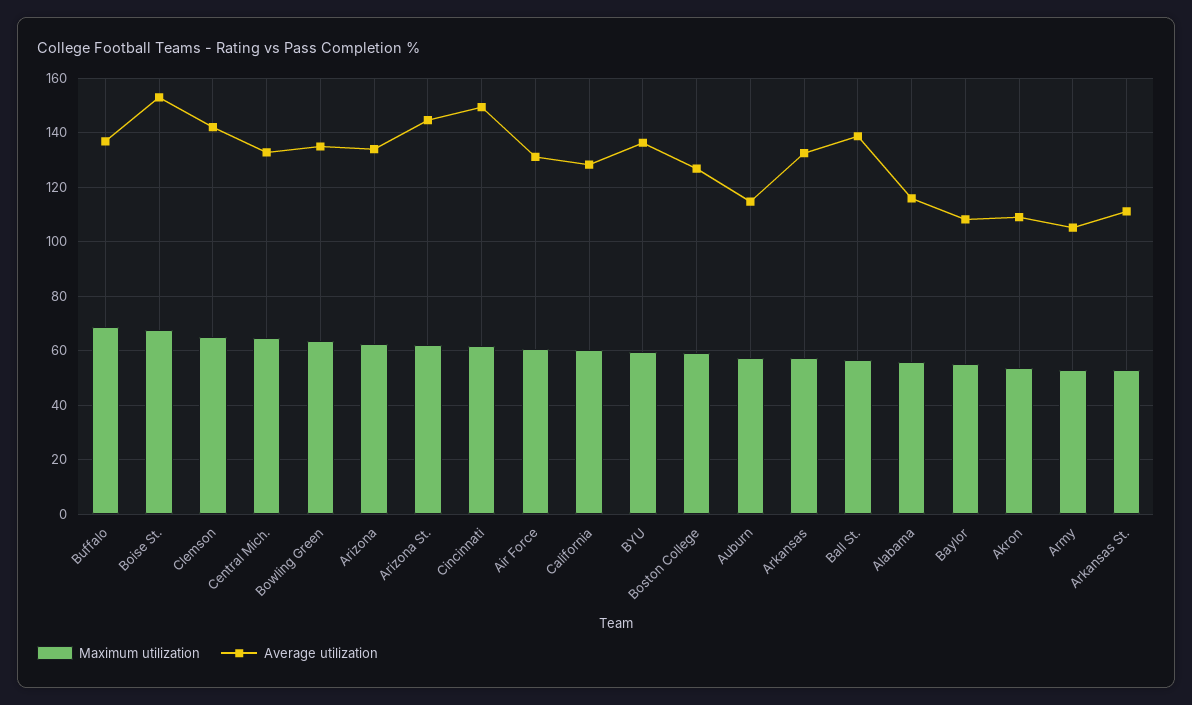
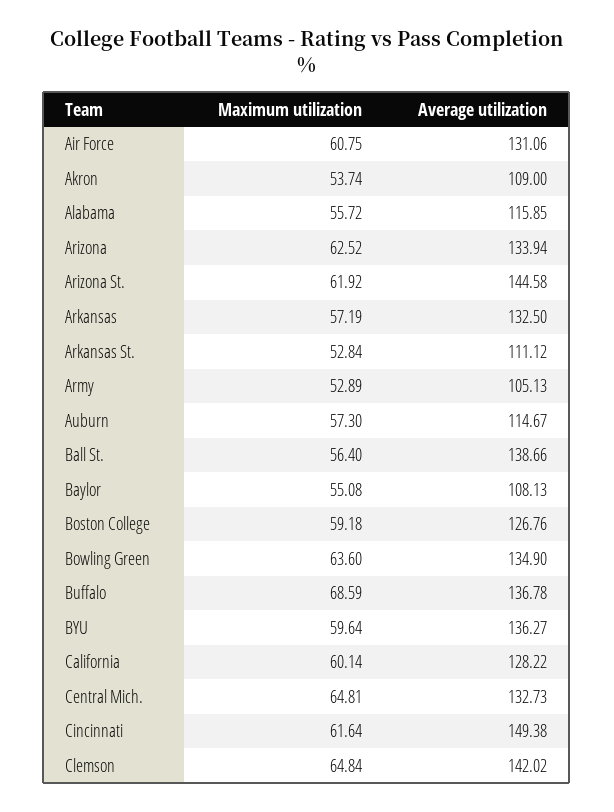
  {
    "Maximum utilization": {
      "Buffalo": 68.59,
-     "Boise St.": 67.5,
      "Clemson": 64.84,
      "Central Mich.": 64.81,
      "Bowling Green": 63.6,
      "Arizona": 62.52,
      "Arizona St.": 61.92,
      "Cincinnati": 61.64,
      "Air Force": 60.75,
      "California": 60.14,
      "BYU": 59.64,
      "Boston College": 59.18,
      "Auburn": 57.3,
      "Arkansas": 57.19,
      "Ball St.": 56.4,
      "Alabama": 55.72,
      "Baylor": 55.08,
      "Akron": 53.74,
      "Army": 52.89,
      "Arkansas St.": 52.84
    },
    "Average utilization": {
      "Buffalo": 136.78,
-     "Boise St.": 152.5,
      "Clemson": 142.02,
      "Central Mich.": 132.73,
      "Bowling Green": 134.9,
      "Arizona": 133.94,
      "Arizona St.": 144.58,
      "Cincinnati": 149.38,
      "Air Force": 131.06,
      "California": 128.22,
      "BYU": 136.27,
      "Boston College": 126.76,
      "Auburn": 114.67,
      "Arkansas": 132.5,
      "Ball St.": 138.66,
      "Alabama": 115.85,
      "Baylor": 108.13,
      "Akron": 109,
      "Army": 105.13,
      "Arkansas St.": 111.12
    }
  }

